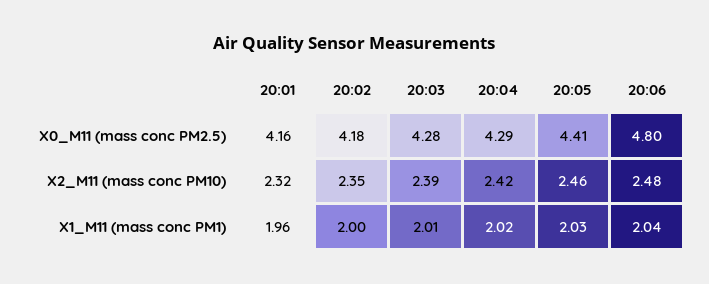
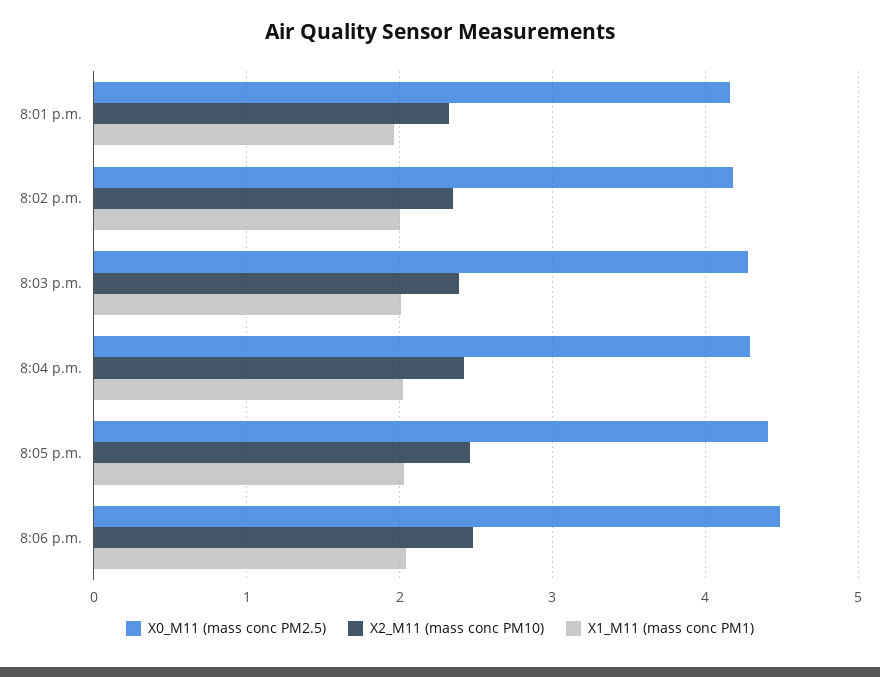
  {
    "X0_M11 (mass conc PM2.5)": {
      "20:01": 4.16,
      "20:02": 4.18,
      "20:03": 4.28,
      "20:04": 4.29,
      "20:05": 4.41,
-     "20:06": 4.8
+     "20:06": 4.5
    },
    "X2_M11 (mass conc PM10)": {
      "20:01": 2.32,
      "20:02": 2.35,
      "20:03": 2.39,
      "20:04": 2.42,
      "20:05": 2.46,
      "20:06": 2.48
    },
    "X1_M11 (mass conc PM1)": {
      "20:01": 1.96,
      "20:02": 2,
      "20:03": 2.01,
      "20:04": 2.02,
      "20:05": 2.03,
      "20:06": 2.04
    }
  }

